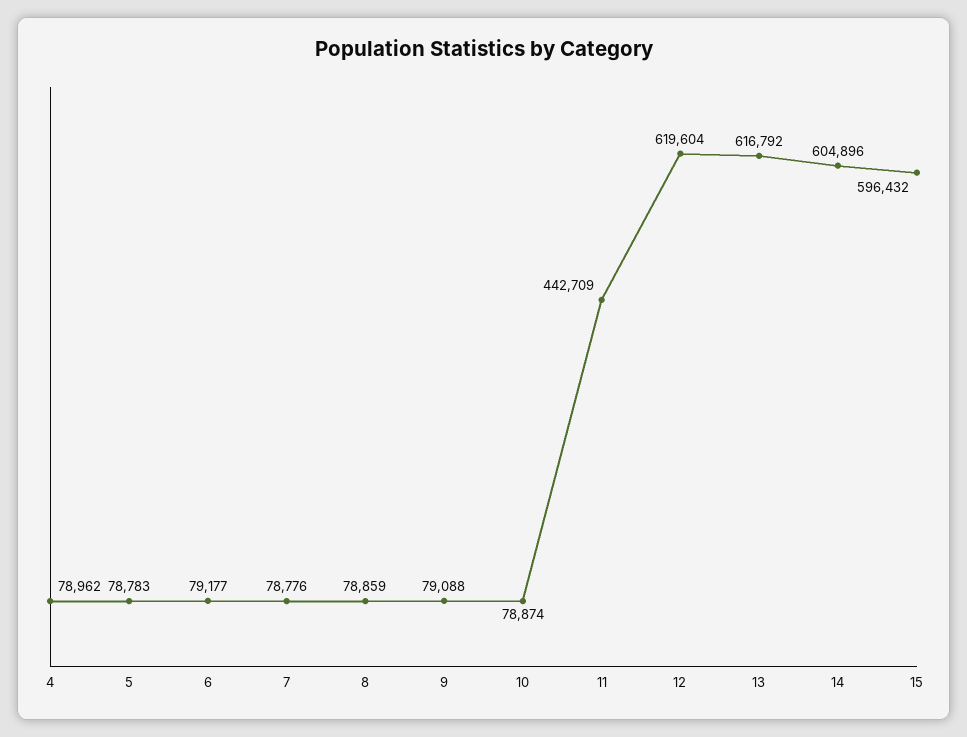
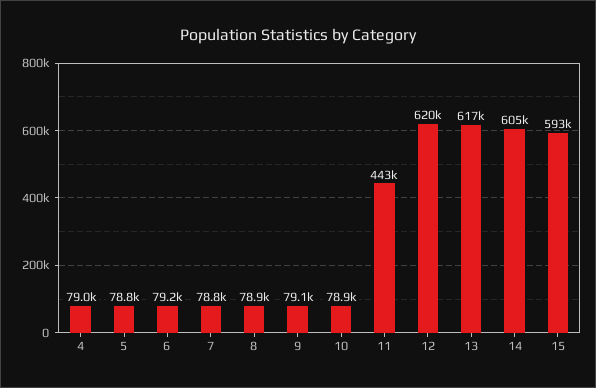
  {
    "4": 78962,
    "5": 78783,
    "6": 79177,
    "7": 78776,
    "8": 78859,
    "9": 79088,
    "10": 78874,
    "11": 442709,
    "12": 619604,
    "13": 616792,
    "14": 604896,
-   "15": 596432
+   "15": 593000
  }

